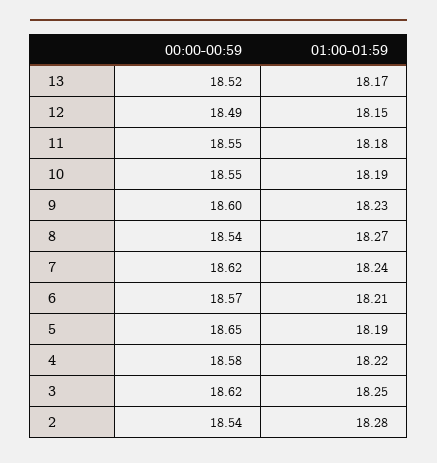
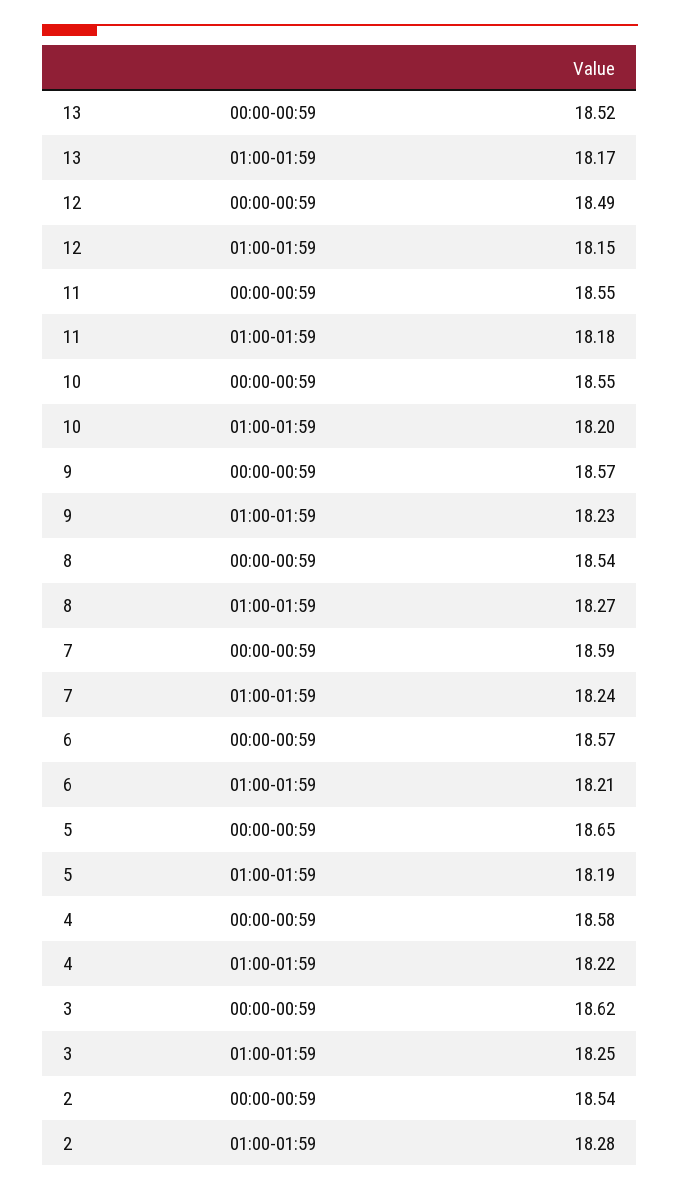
  {
    "00:00-00:59": {
      "13": 18.52,
      "12": 18.49,
      "11": 18.55,
      "10": 18.55,
-     "9": 18.6,
+     "9": 18.57,
      "8": 18.54,
-     "7": 18.62,
+     "7": 18.59,
      "6": 18.57,
      "5": 18.65,
      "4": 18.58,
      "3": 18.62,
      "2": 18.54
    },
    "01:00-01:59": {
      "13": 18.17,
      "12": 18.15,
      "11": 18.18,
-     "10": 18.19,
+     "10": 18.2,
      "9": 18.23,
      "8": 18.27,
      "7": 18.24,
      "6": 18.21,
      "5": 18.19,
      "4": 18.22,
      "3": 18.25,
      "2": 18.28
    }
  }

